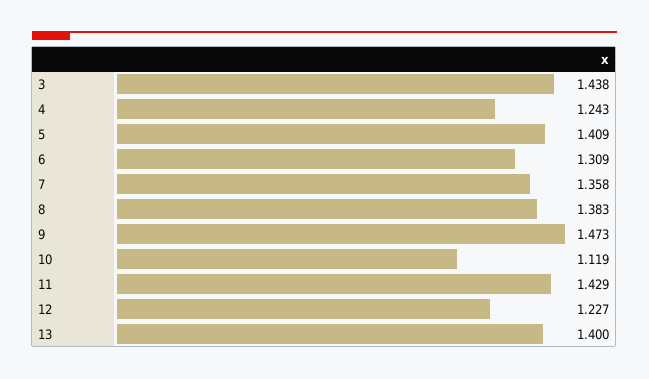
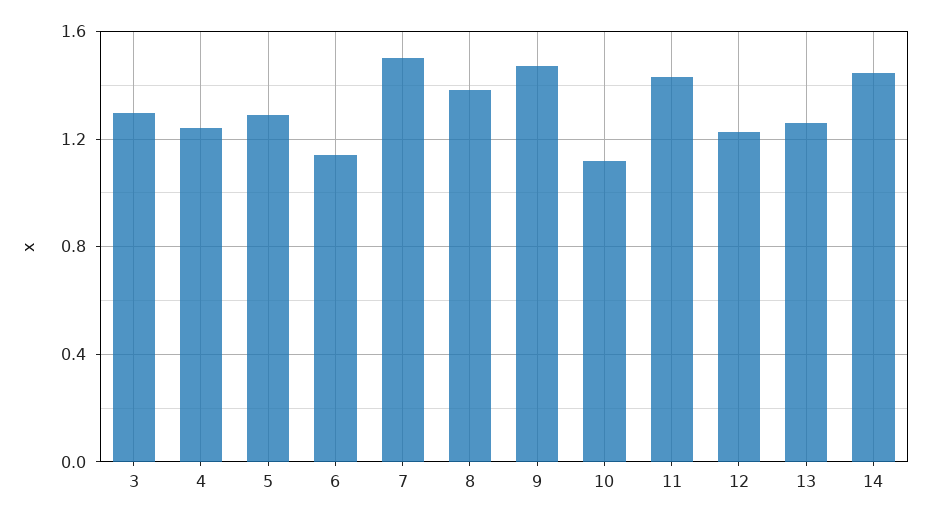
  {
-   "3": 1.438,
+   "3": 1.3,
    "4": 1.243,
-   "5": 1.409,
+   "5": 1.3,
-   "6": 1.309,
+   "6": 1.15,
-   "7": 1.358,
+   "7": 1.5,
    "8": 1.383,
    "9": 1.473,
    "10": 1.119,
    "11": 1.429,
    "12": 1.227,
-   "13": 1.4
+   "13": 1.25,
+   "14": 1.45
  }

